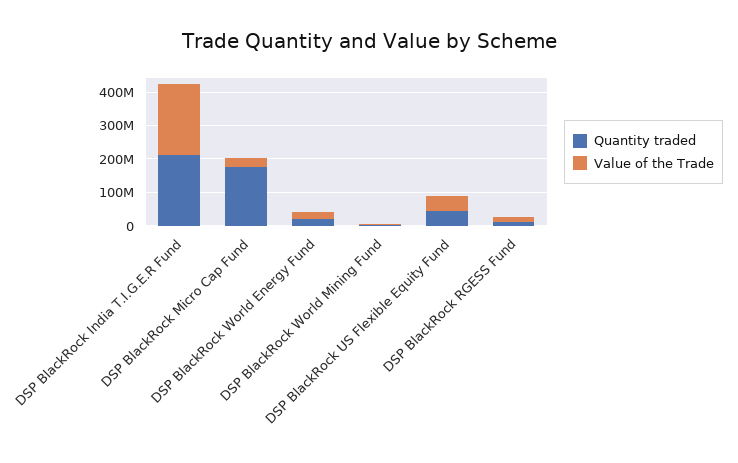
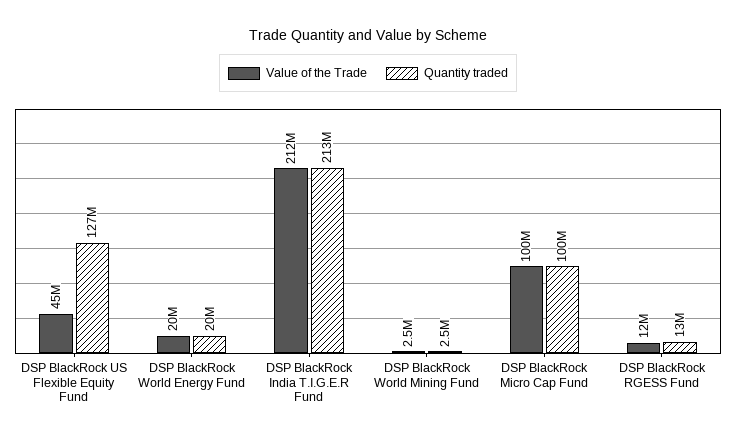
  {
    "Quantity traded": {
      "DSP BlackRock India T.I.G.E.R Fund": 213000000,
-     "DSP BlackRock Micro Cap Fund": 175000000,
+     "DSP BlackRock Micro Cap Fund": 100000000,
      "DSP BlackRock World Energy Fund": 20000000,
      "DSP BlackRock World Mining Fund": 2500000,
-     "DSP BlackRock US Flexible Equity Fund": 50000000,
+     "DSP BlackRock US Flexible Equity Fund": 127000000,
      "DSP BlackRock RGESS Fund": 13000000
    },
    "Value of the Trade": {
      "DSP BlackRock India T.I.G.E.R Fund": 212000000,
-     "DSP BlackRock Micro Cap Fund": 25000000,
+     "DSP BlackRock Micro Cap Fund": 100000000,
      "DSP BlackRock World Energy Fund": 20000000,
      "DSP BlackRock World Mining Fund": 2500000,
      "DSP BlackRock US Flexible Equity Fund": 45000000,
      "DSP BlackRock RGESS Fund": 12000000
    }
  }

